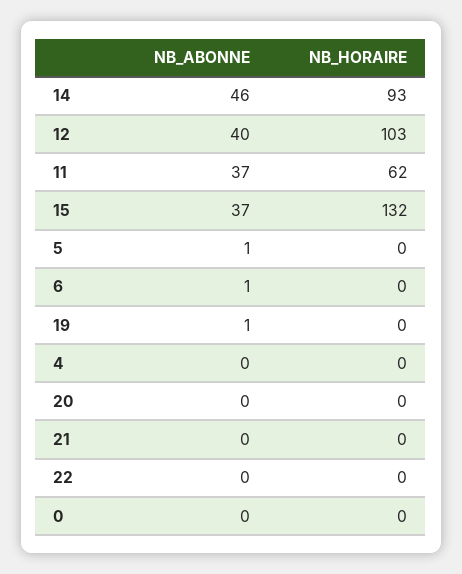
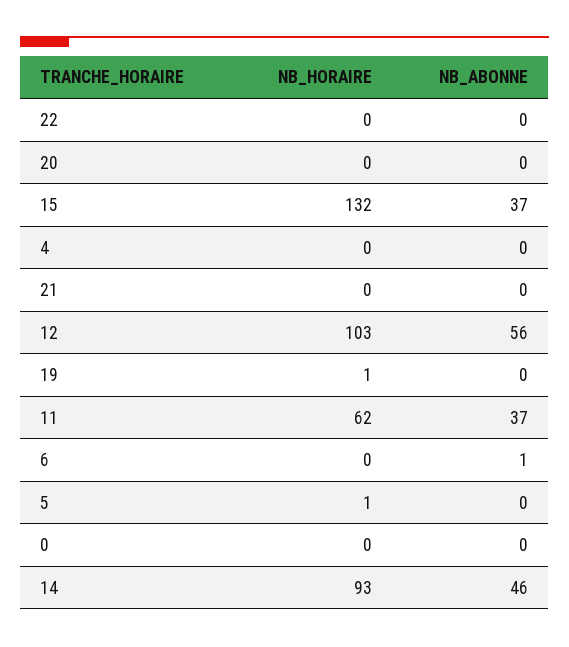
  {
    "NB_ABONNE": {
      "14": 46,
-     "12": 40,
+     "12": 56,
      "11": 37,
      "15": 37,
-     "5": 1,
+     "5": 0,
      "6": 1,
-     "19": 1,
+     "19": 0,
      "4": 0,
      "20": 0,
      "21": 0,
      "22": 0,
      "0": 0
    },
    "NB_HORAIRE": {
      "14": 93,
      "12": 103,
      "11": 62,
      "15": 132,
-     "5": 0,
+     "5": 1,
      "6": 0,
-     "19": 0,
+     "19": 1,
      "4": 0,
      "20": 0,
      "21": 0,
      "22": 0,
      "0": 0
    }
  }

